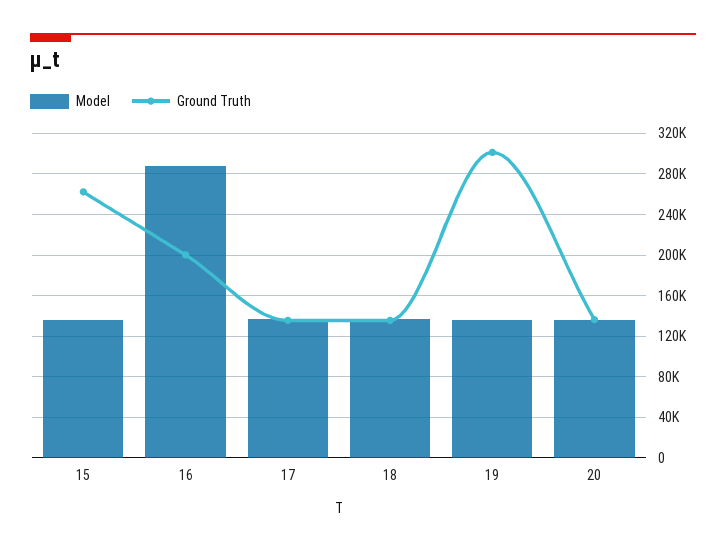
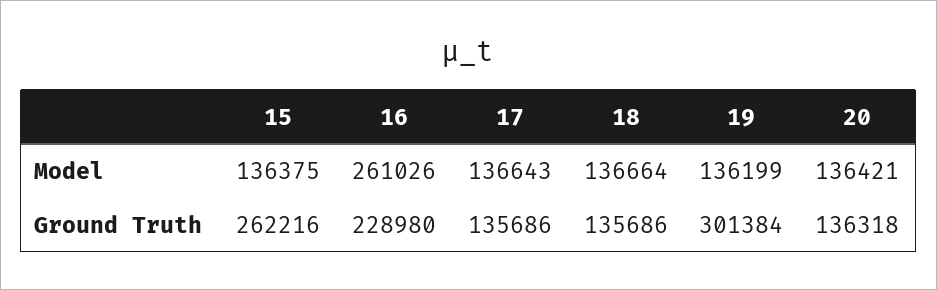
  {
    "Model": {
      "15": 136375,
-     "16": 290000,
+     "16": 261026,
      "17": 136643,
      "18": 136664,
      "19": 136199,
      "20": 136421
    },
    "Ground Truth": {
      "15": 262216,
-     "16": 200000,
+     "16": 228980,
      "17": 135686,
      "18": 135686,
      "19": 301384,
      "20": 136318
    }
  }

